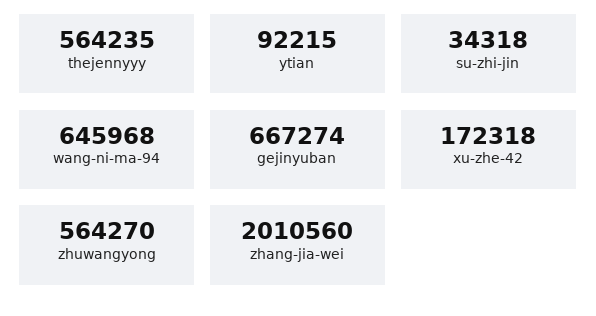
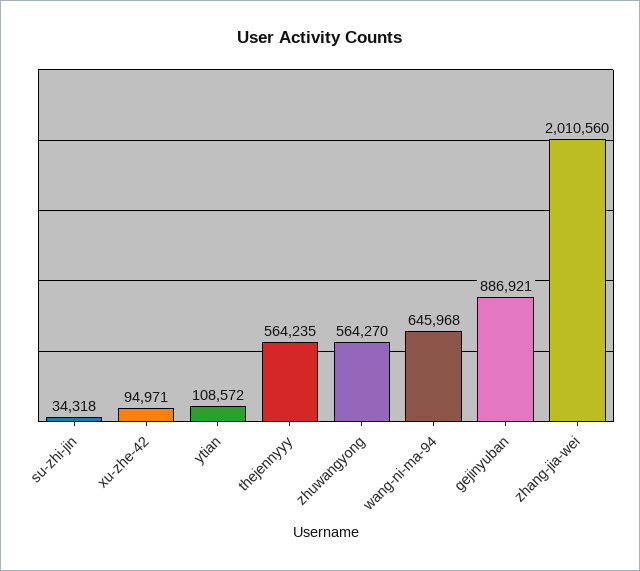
  {
    "thejennyyy": 564235,
-   "ytian": 92215,
+   "ytian": 108572,
    "su-zhi-jin": 34318,
    "wang-ni-ma-94": 645968,
-   "gejinyuban": 667274,
+   "gejinyuban": 886921,
-   "xu-zhe-42": 172318,
+   "xu-zhe-42": 94971,
    "zhuwangyong": 564270,
    "zhang-jia-wei": 2010560
  }

